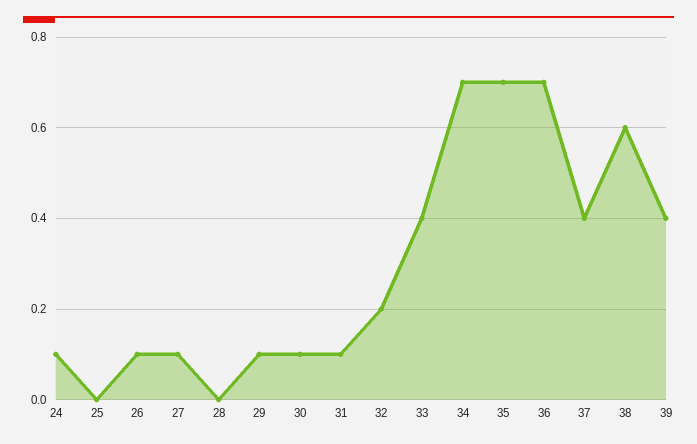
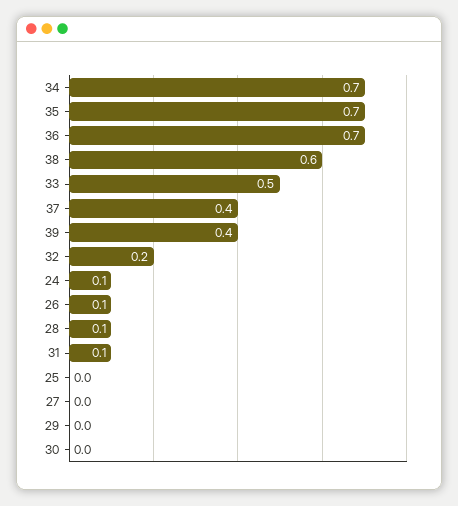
  {
    "24": 0.1,
    "25": 0,
    "26": 0.1,
-   "27": 0.1,
+   "27": 0,
-   "28": 0,
+   "28": 0.1,
-   "29": 0.1,
+   "29": 0,
-   "30": 0.1,
+   "30": 0,
    "31": 0.1,
    "32": 0.2,
-   "33": 0.4,
+   "33": 0.5,
    "34": 0.7,
    "35": 0.7,
    "36": 0.7,
    "37": 0.4,
    "38": 0.6,
    "39": 0.4
  }

